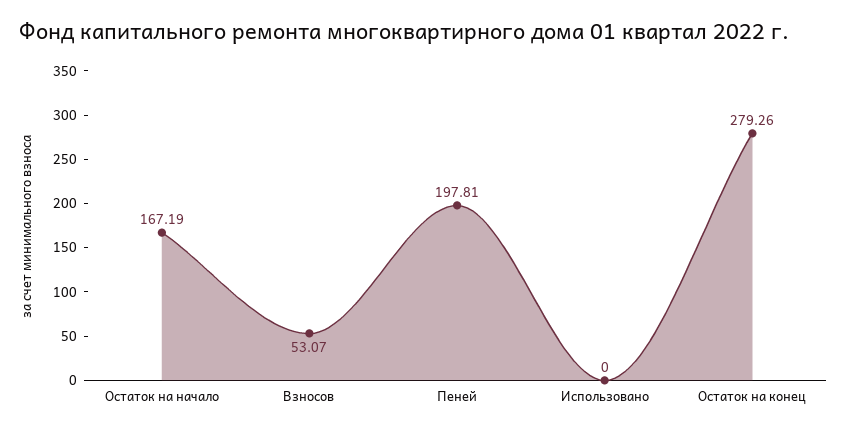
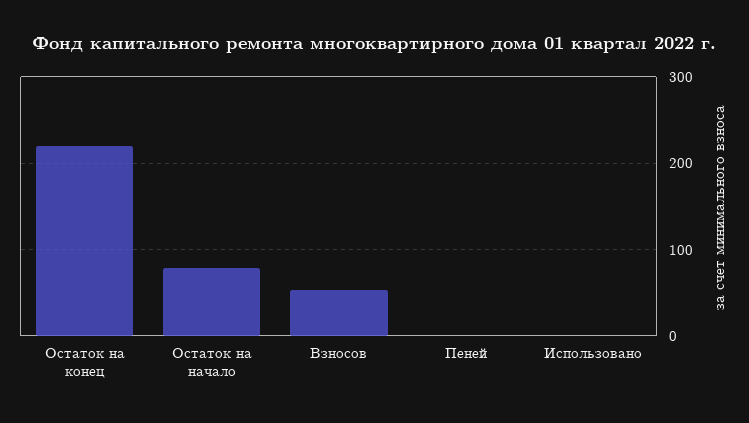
  {
-   "Остаток на начало": 167.19,
+   "Остаток на начало": 80,
    "Взносов": 53.07,
-   "Пеней": 197.81,
+   "Пеней": 0,
    "Использовано": 0,
-   "Остаток на конец": 279.26
+   "Остаток на конец": 220
  }

